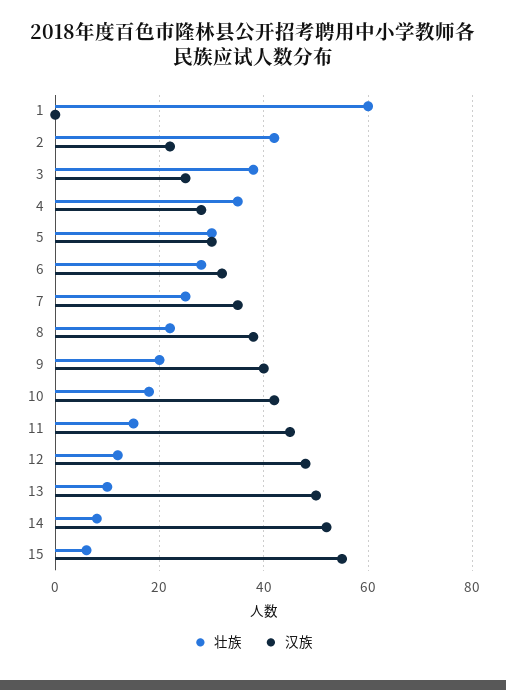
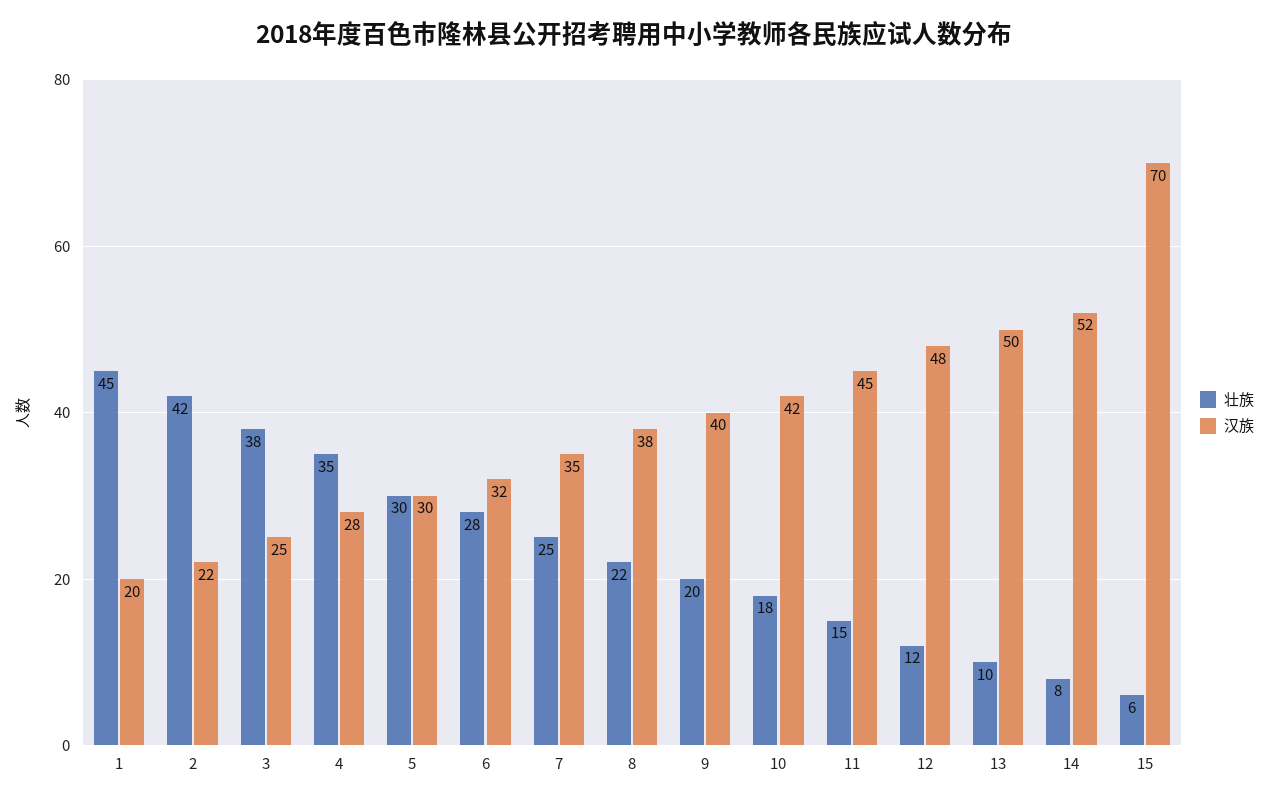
  {
    "壮族": {
-     "1": 60,
+     "1": 45,
      "2": 42,
      "3": 38,
      "4": 35,
      "5": 30,
      "6": 28,
      "7": 25,
      "8": 22,
      "9": 20,
      "10": 18,
      "11": 15,
      "12": 12,
      "13": 10,
      "14": 8,
      "15": 6
    },
    "汉族": {
-     "1": 0,
+     "1": 20,
      "2": 22,
      "3": 25,
      "4": 28,
      "5": 30,
      "6": 32,
      "7": 35,
      "8": 38,
      "9": 40,
      "10": 42,
      "11": 45,
      "12": 48,
      "13": 50,
      "14": 52,
-     "15": 55
+     "15": 70
    }
  }

